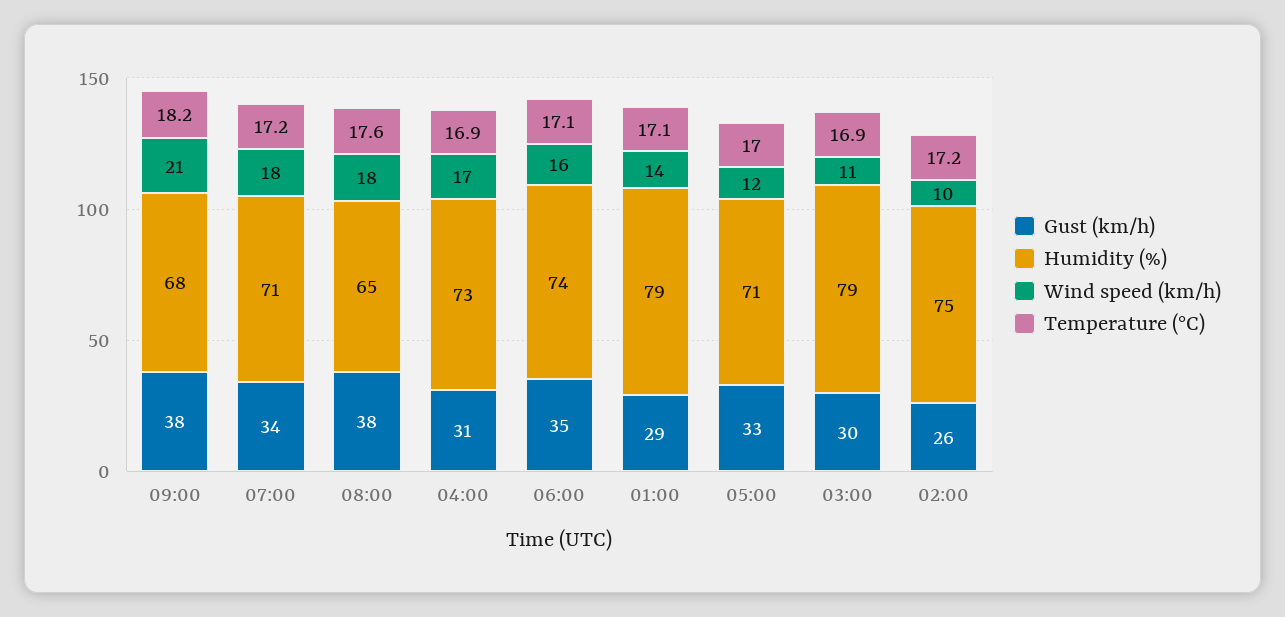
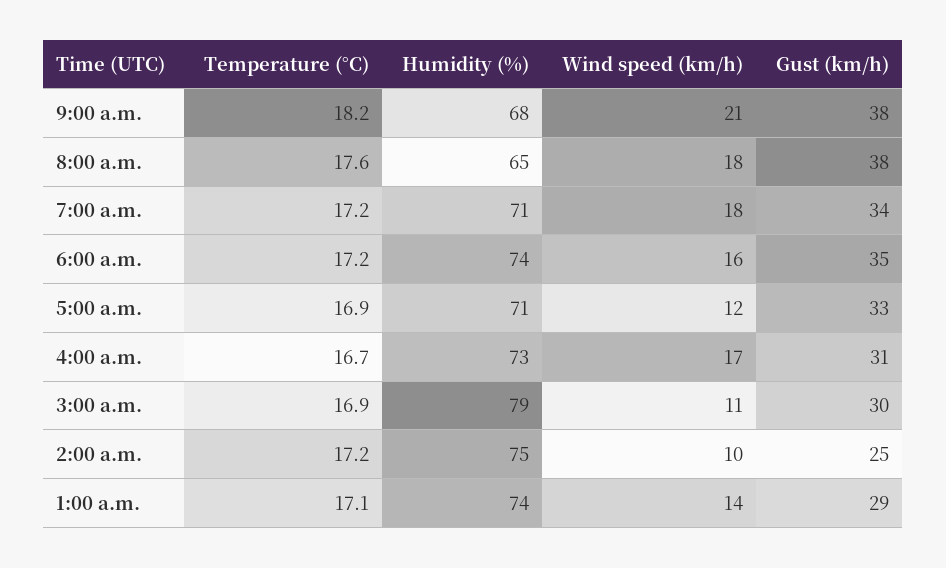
  {
    "Gust (km/h)": {
      "09:00": 38,
      "07:00": 34,
      "08:00": 38,
      "04:00": 31,
      "06:00": 35,
      "01:00": 29,
      "05:00": 33,
      "03:00": 30,
-     "02:00": 26
+     "02:00": 25
    },
    "Humidity (%)": {
      "09:00": 68,
      "07:00": 71,
      "08:00": 65,
      "04:00": 73,
      "06:00": 74,
-     "01:00": 79,
+     "01:00": 74,
      "05:00": 71,
      "03:00": 79,
      "02:00": 75
    },
    "Wind speed (km/h)": {
      "09:00": 21,
      "07:00": 18,
      "08:00": 18,
      "04:00": 17,
      "06:00": 16,
      "01:00": 14,
      "05:00": 12,
      "03:00": 11,
      "02:00": 10
    },
    "Temperature (°C)": {
      "09:00": 18.2,
      "07:00": 17.2,
      "08:00": 17.6,
-     "04:00": 16.9,
+     "04:00": 16.7,
-     "06:00": 17.1,
+     "06:00": 17.2,
      "01:00": 17.1,
-     "05:00": 17,
+     "05:00": 16.9,
      "03:00": 16.9,
      "02:00": 17.2
    }
  }

